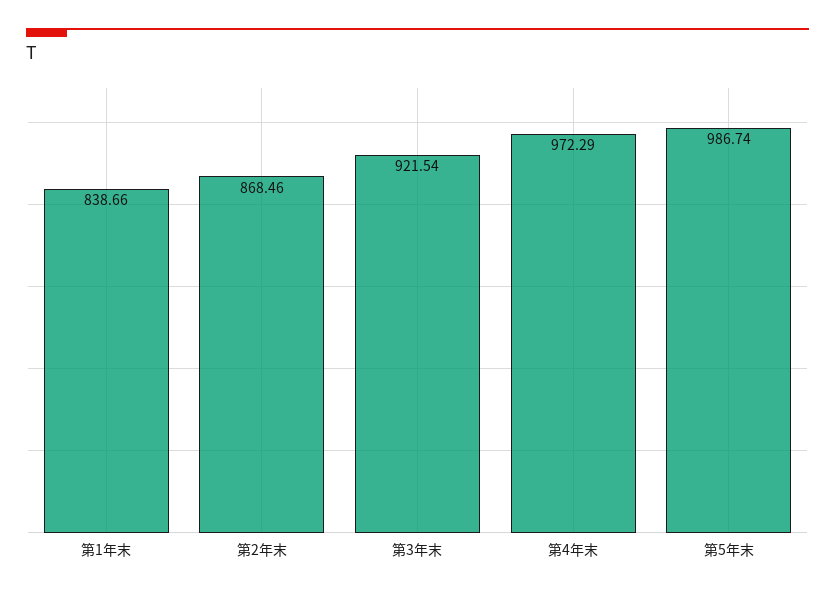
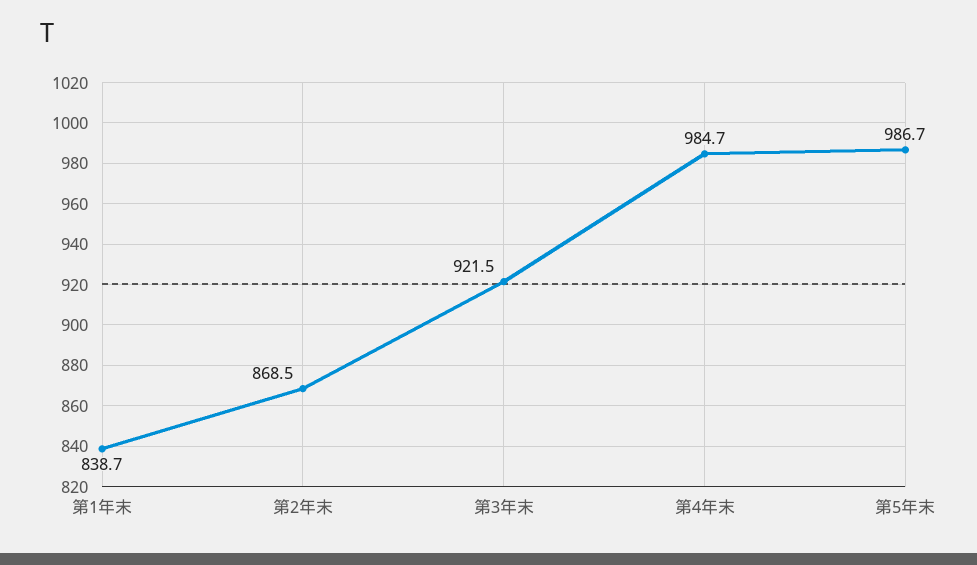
  {
    "第1年末": 838.66,
    "第2年末": 868.46,
    "第3年末": 921.54,
-   "第4年末": 972.29,
+   "第4年末": 984.7,
    "第5年末": 986.74
  }

